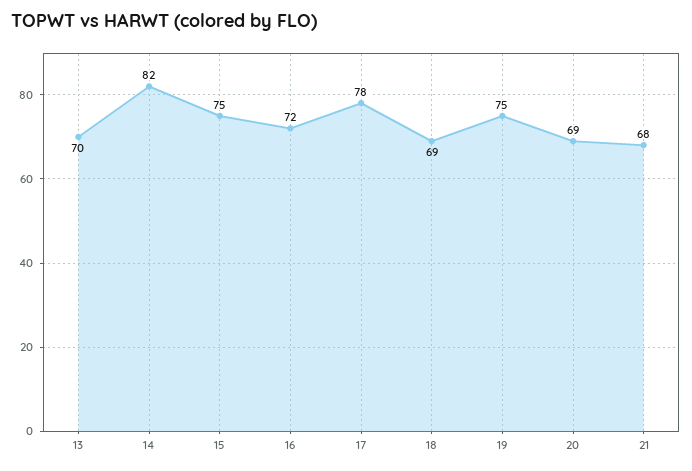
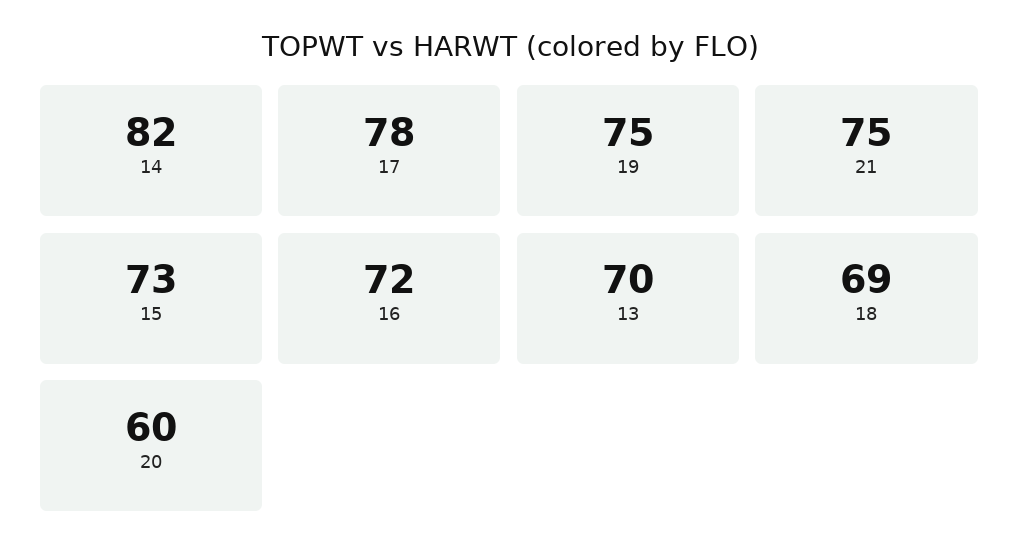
  {
    "13": 70,
    "14": 82,
-   "15": 75,
+   "15": 73,
    "16": 72,
    "17": 78,
    "18": 69,
    "19": 75,
-   "20": 69,
+   "20": 60,
-   "21": 68
+   "21": 75
  }

